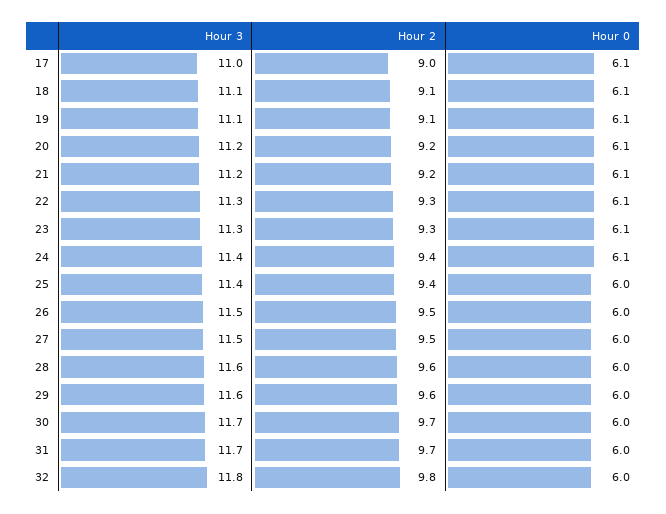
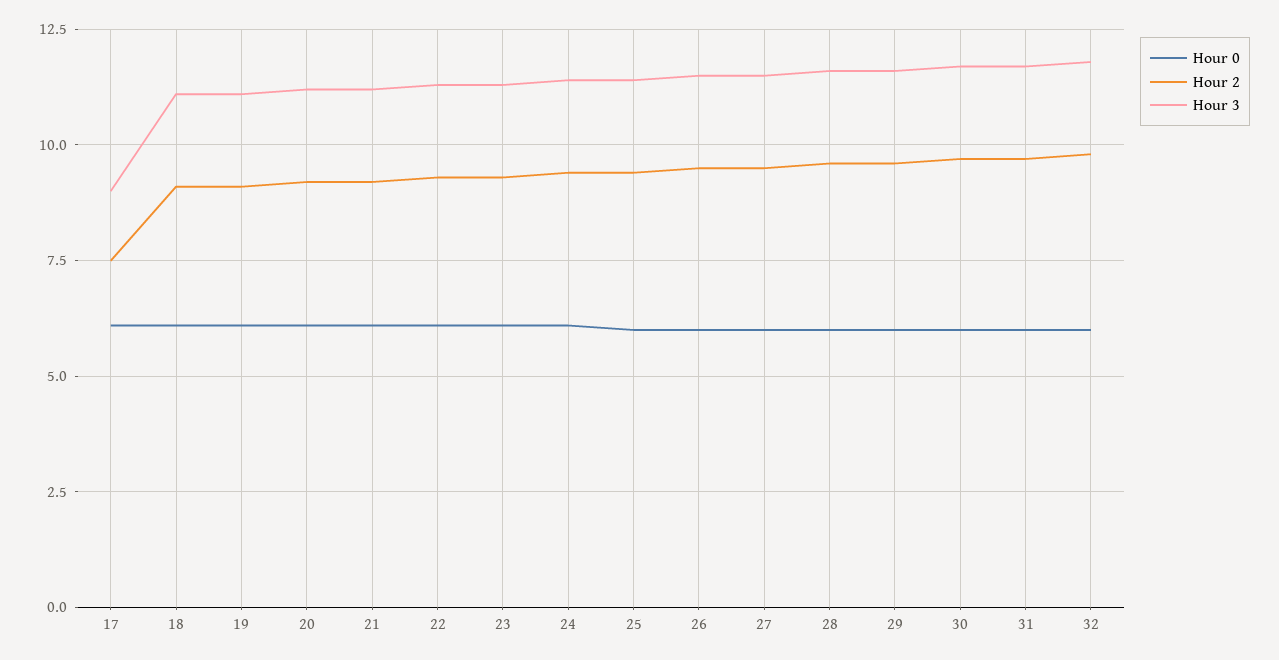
  {
    "Hour 3": {
-     "17": 11,
+     "17": 9,
      "18": 11.1,
      "19": 11.1,
      "20": 11.2,
      "21": 11.2,
      "22": 11.3,
      "23": 11.3,
      "24": 11.4,
      "25": 11.4,
      "26": 11.5,
      "27": 11.5,
      "28": 11.6,
      "29": 11.6,
      "30": 11.7,
      "31": 11.7,
      "32": 11.8
    },
    "Hour 2": {
-     "17": 9,
+     "17": 7.5,
      "18": 9.1,
      "19": 9.1,
      "20": 9.2,
      "21": 9.2,
      "22": 9.3,
      "23": 9.3,
      "24": 9.4,
      "25": 9.4,
      "26": 9.5,
      "27": 9.5,
      "28": 9.6,
      "29": 9.6,
      "30": 9.7,
      "31": 9.7,
      "32": 9.8
    },
    "Hour 0": {
      "17": 6.1,
      "18": 6.1,
      "19": 6.1,
      "20": 6.1,
      "21": 6.1,
      "22": 6.1,
      "23": 6.1,
      "24": 6.1,
      "25": 6,
      "26": 6,
      "27": 6,
      "28": 6,
      "29": 6,
      "30": 6,
      "31": 6,
      "32": 6
    }
  }

